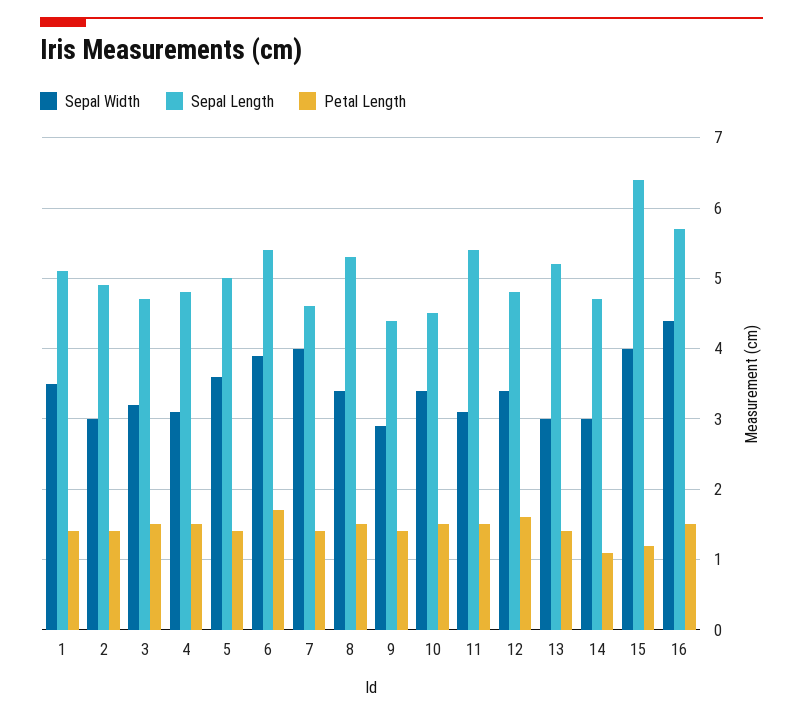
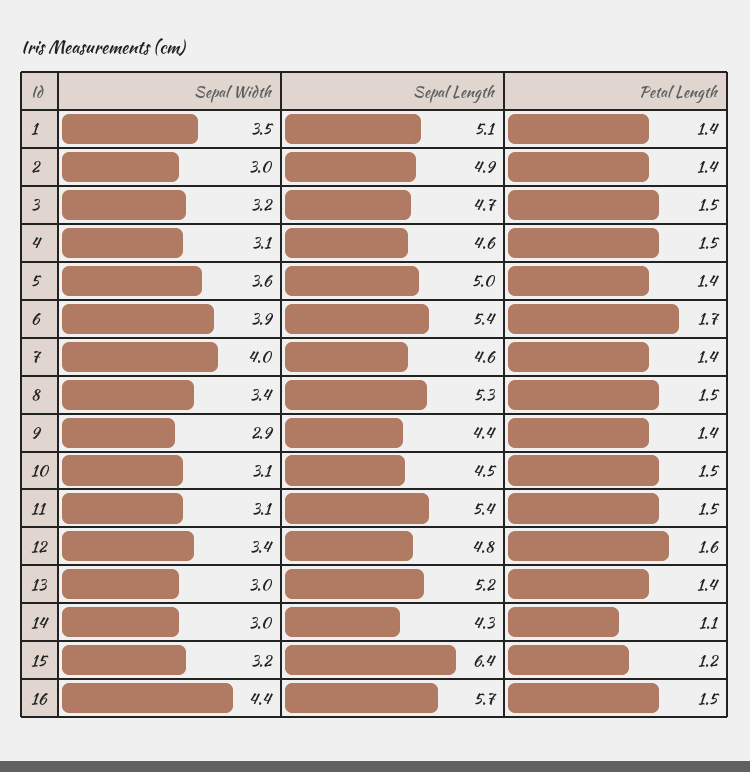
  {
    "Sepal Width": {
      "1": 3.5,
      "2": 3,
      "3": 3.2,
      "4": 3.1,
      "5": 3.6,
      "6": 3.9,
      "7": 4,
      "8": 3.4,
      "9": 2.9,
-     "10": 3.4,
+     "10": 3.1,
      "11": 3.1,
      "12": 3.4,
      "13": 3,
      "14": 3,
-     "15": 4,
+     "15": 3.2,
      "16": 4.4
    },
    "Sepal Length": {
      "1": 5.1,
      "2": 4.9,
      "3": 4.7,
-     "4": 4.8,
+     "4": 4.6,
      "5": 5,
      "6": 5.4,
      "7": 4.6,
      "8": 5.3,
      "9": 4.4,
      "10": 4.5,
      "11": 5.4,
      "12": 4.8,
      "13": 5.2,
-     "14": 4.7,
+     "14": 4.3,
      "15": 6.4,
      "16": 5.7
    },
    "Petal Length": {
      "1": 1.4,
      "2": 1.4,
      "3": 1.5,
      "4": 1.5,
      "5": 1.4,
      "6": 1.7,
      "7": 1.4,
      "8": 1.5,
      "9": 1.4,
      "10": 1.5,
      "11": 1.5,
      "12": 1.6,
      "13": 1.4,
      "14": 1.1,
      "15": 1.2,
      "16": 1.5
    }
  }

